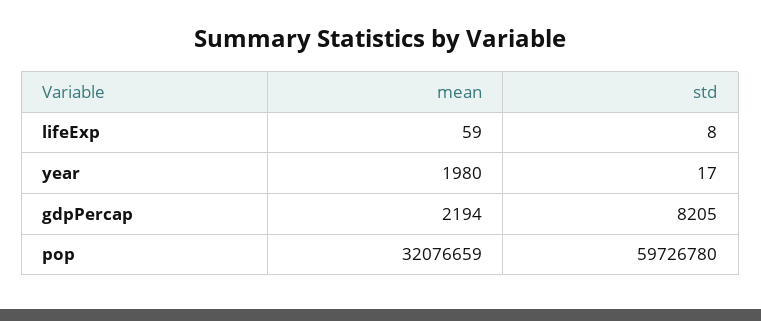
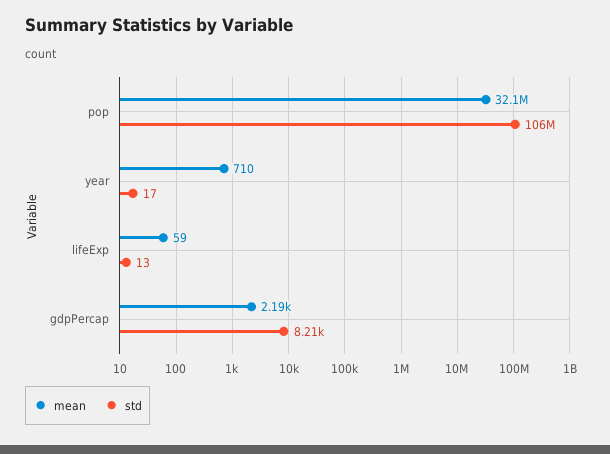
  {
    "mean": {
      "lifeExp": 59,
-     "year": 1980,
+     "year": 710,
      "gdpPercap": 2194,
      "pop": 32076659
    },
    "std": {
-     "lifeExp": 8,
+     "lifeExp": 13,
      "year": 17,
      "gdpPercap": 8205,
-     "pop": 59726780
+     "pop": 106000000
    }
  }

